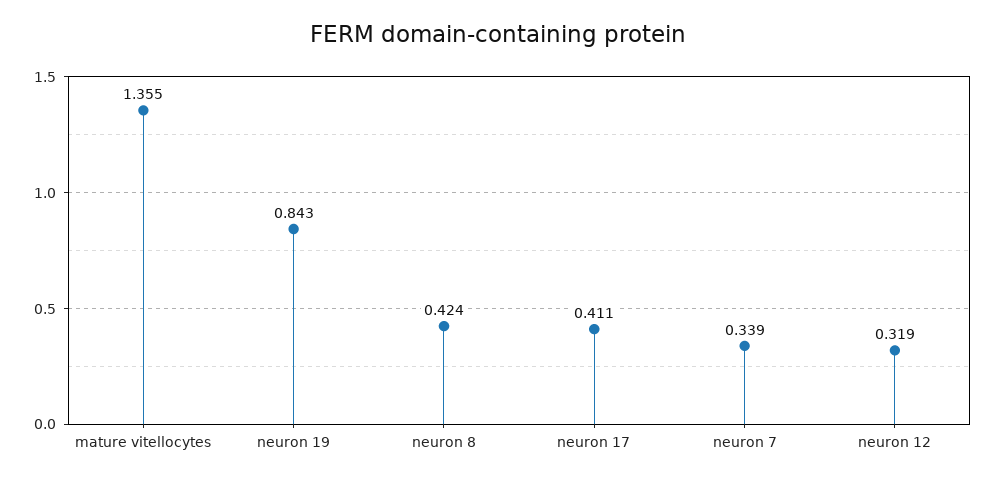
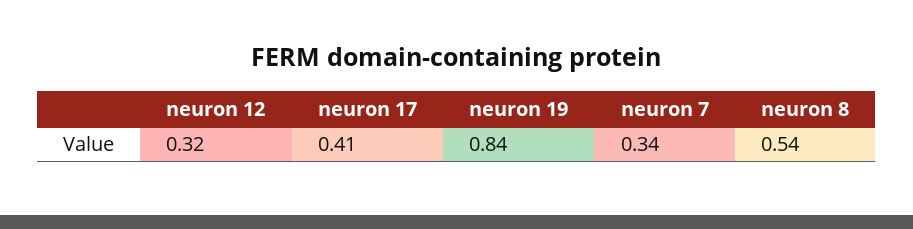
  {
-   "mature vitellocytes": 1.355,
    "neuron 19": 0.843,
-   "neuron 8": 0.424,
+   "neuron 8": 0.54,
    "neuron 17": 0.411,
    "neuron 7": 0.339,
    "neuron 12": 0.319
  }

